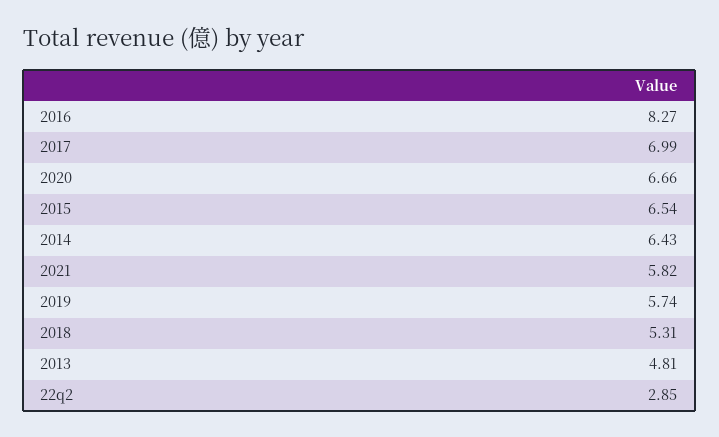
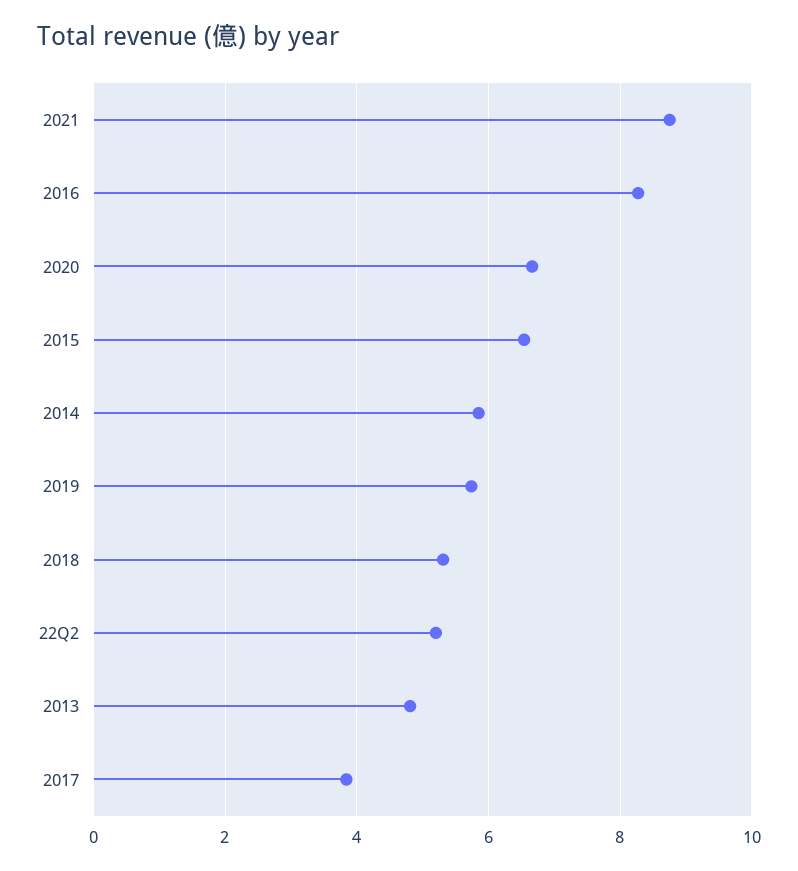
  {
    "2016": 8.27,
-   "2017": 6.99,
+   "2017": 3.8,
    "2020": 6.66,
    "2015": 6.54,
-   "2014": 6.43,
+   "2014": 5.8,
-   "2021": 5.82,
+   "2021": 8.8,
    "2019": 5.74,
    "2018": 5.31,
    "2013": 4.81,
-   "22q2": 2.85
+   "22q2": 5.2
  }

